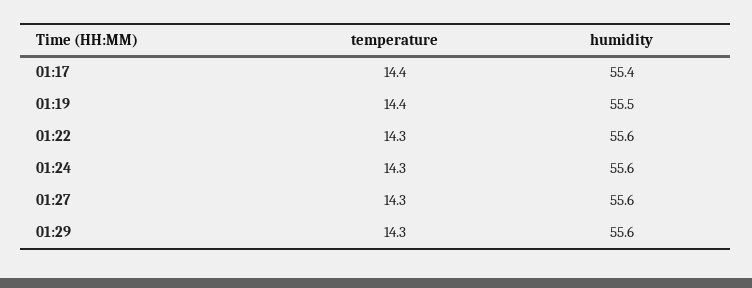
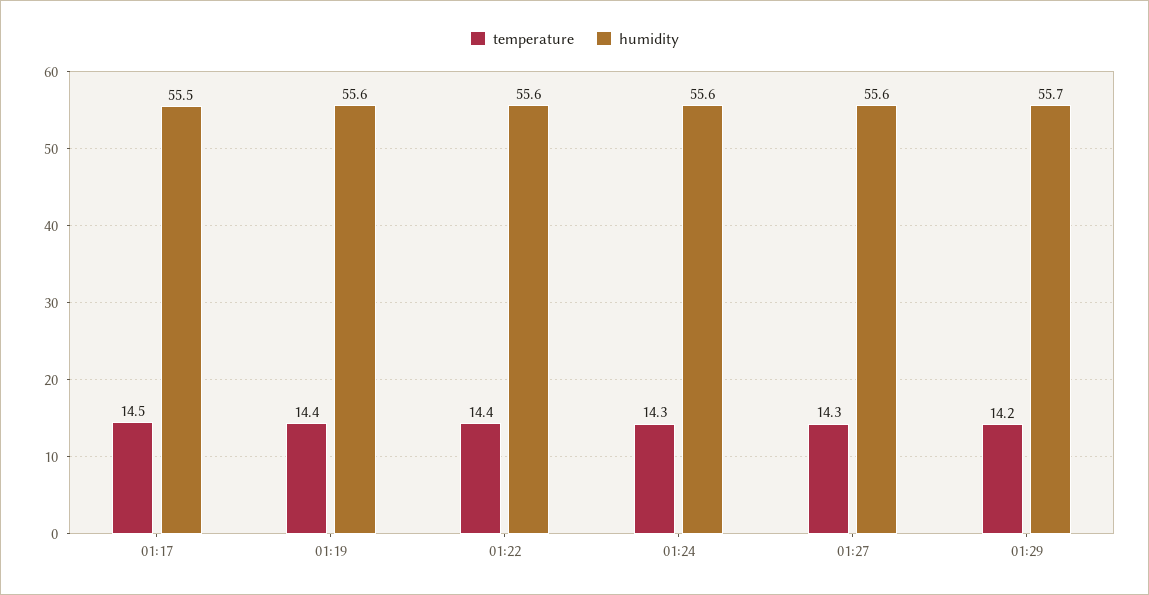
  {
    "temperature": {
-     "01:17": 14.4,
+     "01:17": 14.5,
      "01:19": 14.4,
-     "01:22": 14.3,
+     "01:22": 14.4,
      "01:24": 14.3,
      "01:27": 14.3,
-     "01:29": 14.3
+     "01:29": 14.2
    },
    "humidity": {
-     "01:17": 55.4,
+     "01:17": 55.5,
-     "01:19": 55.5,
+     "01:19": 55.6,
      "01:22": 55.6,
      "01:24": 55.6,
      "01:27": 55.6,
-     "01:29": 55.6
+     "01:29": 55.7
    }
  }

